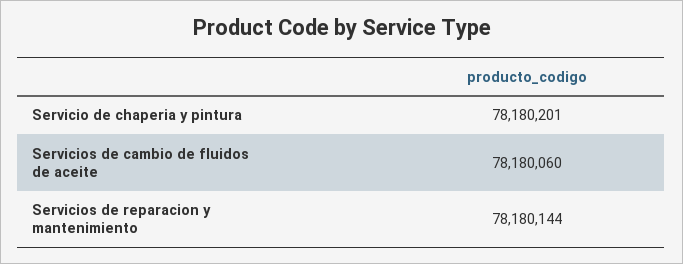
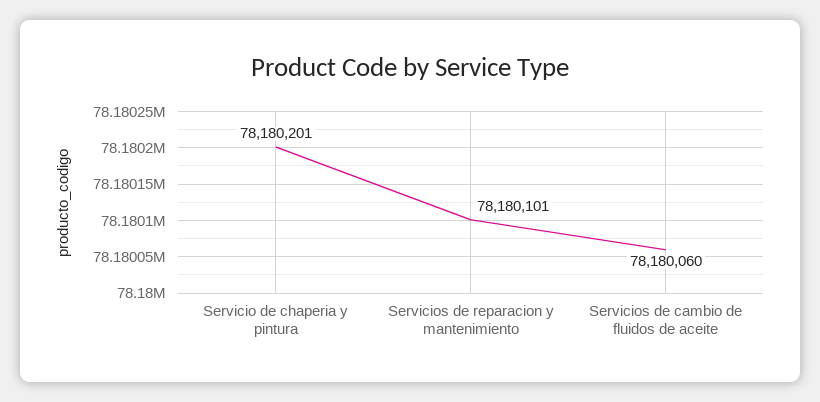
  {
    "Servicio de chaperia y pintura": 78180201,
    "Servicios de cambio de fluidos de aceite": 78180060,
-   "Servicios de reparacion y mantenimiento": 78180144
+   "Servicios de reparacion y mantenimiento": 78180101
  }

